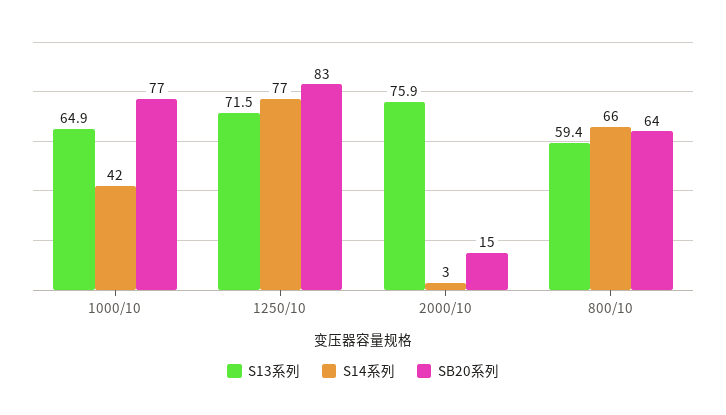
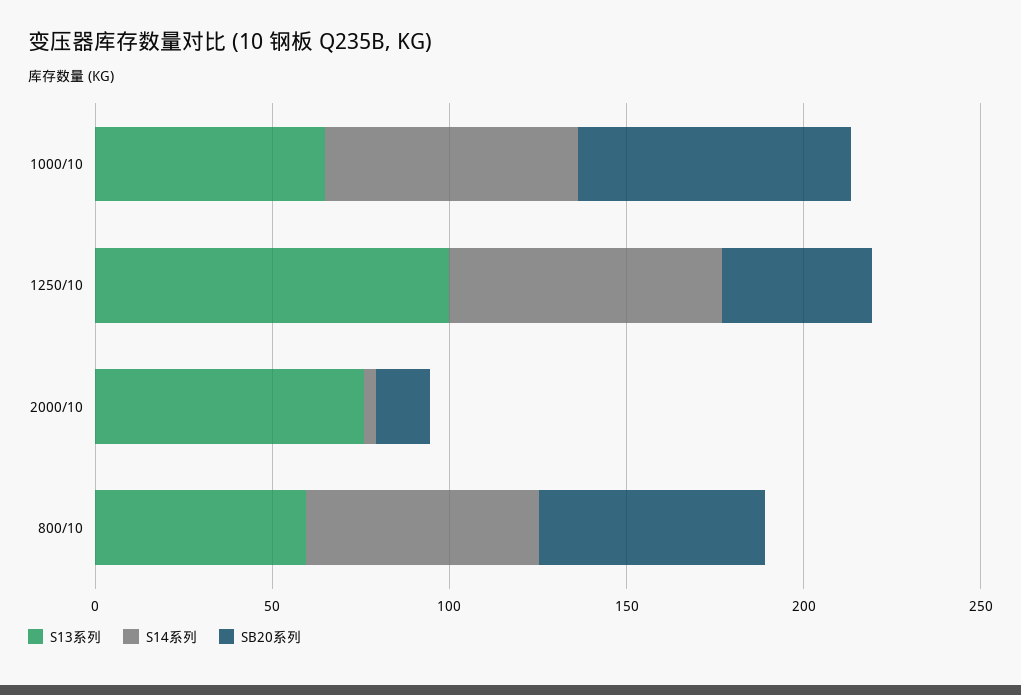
  {
    "S13系列": {
      "1000/10": 64.9,
-     "1250/10": 71.5,
+     "1250/10": 100,
      "2000/10": 75.9,
      "800/10": 59.4
    },
    "S14系列": {
-     "1000/10": 42,
+     "1000/10": 70,
      "1250/10": 77,
      "2000/10": 3,
      "800/10": 66
    },
    "SB20系列": {
      "1000/10": 77,
-     "1250/10": 83,
+     "1250/10": 40,
      "2000/10": 15,
      "800/10": 64
    }
  }

